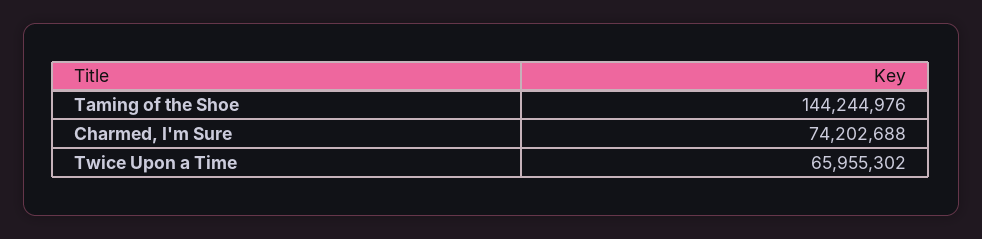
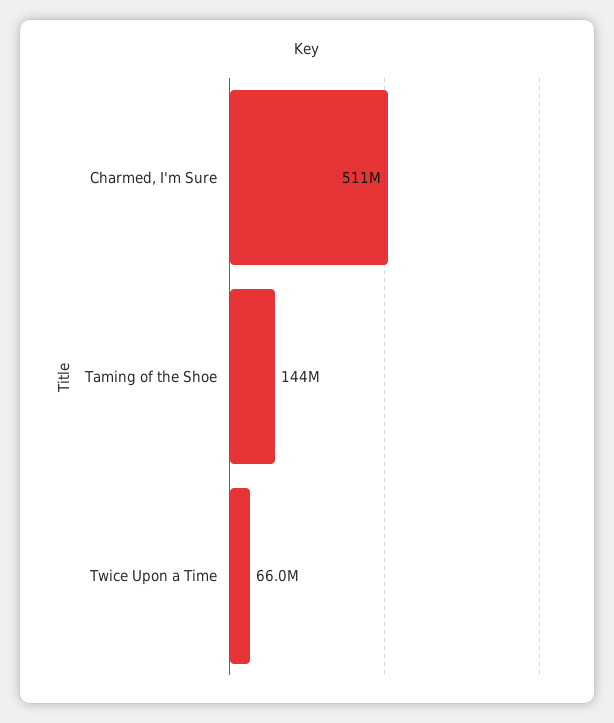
  {
    "Taming of the Shoe": 144244976,
-   "Charmed, I'm Sure": 74202688,
+   "Charmed, I'm Sure": 511000000,
    "Twice Upon a Time": 65955302
  }

